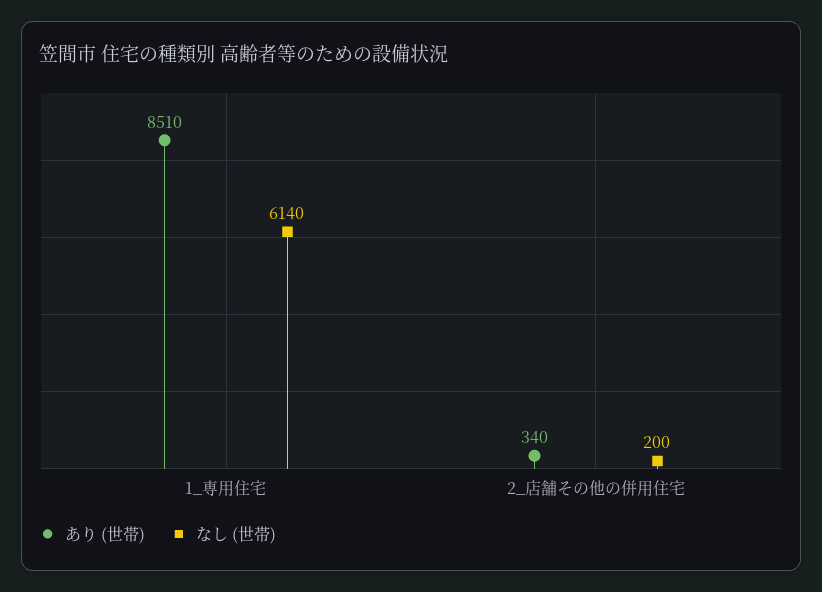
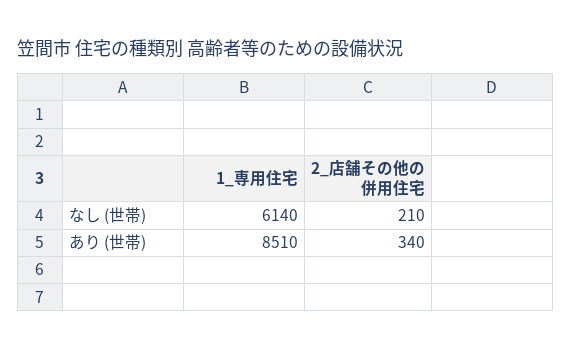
  {
    "あり (世帯)": {
      "1_専用住宅": 8510,
      "2_店舗その他の併用住宅": 340
    },
    "なし (世帯)": {
      "1_専用住宅": 6140,
-     "2_店舗その他の併用住宅": 200
+     "2_店舗その他の併用住宅": 210
    }
  }

